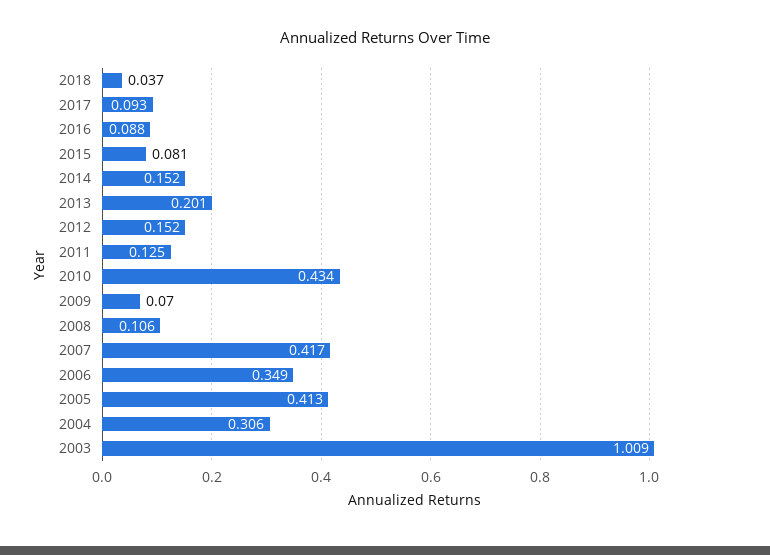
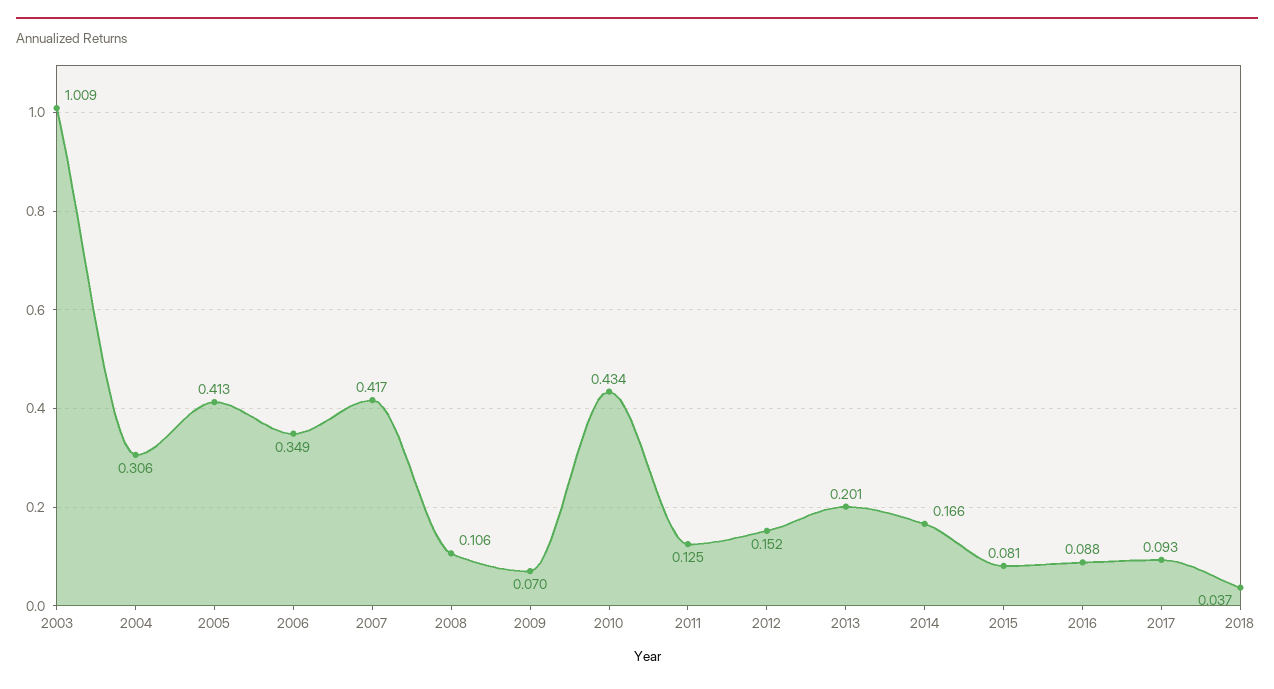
  {
    "2018": 0.037,
    "2017": 0.093,
    "2016": 0.088,
    "2015": 0.081,
-   "2014": 0.152,
+   "2014": 0.166,
    "2013": 0.201,
    "2012": 0.152,
    "2011": 0.125,
    "2010": 0.434,
    "2009": 0.07,
    "2008": 0.106,
    "2007": 0.417,
    "2006": 0.349,
    "2005": 0.413,
    "2004": 0.306,
    "2003": 1.009
  }

